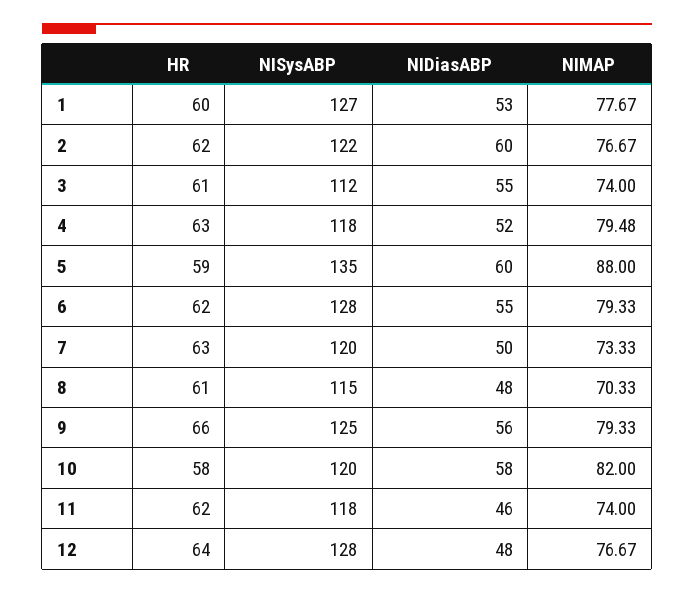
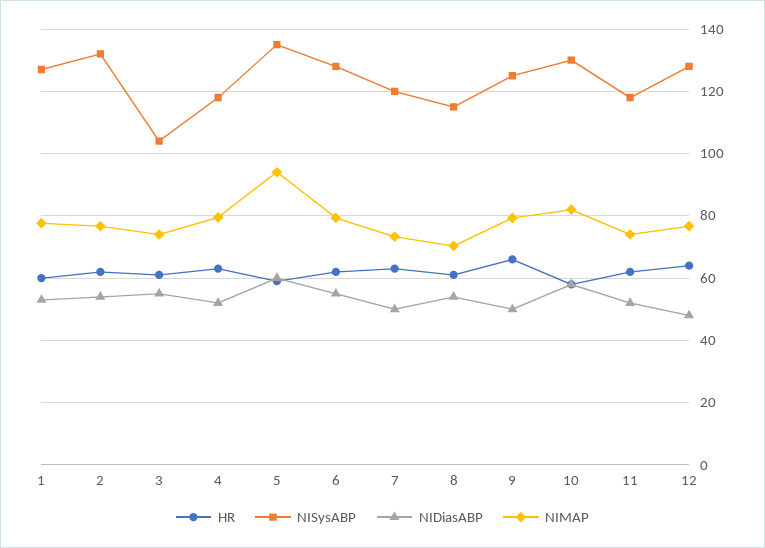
  {
    "HR": {
      "1": 60,
      "2": 62,
      "3": 61,
      "4": 63,
      "5": 59,
      "6": 62,
      "7": 63,
      "8": 61,
      "9": 66,
      "10": 58,
      "11": 62,
      "12": 64
    },
    "NISysABP": {
      "1": 127,
-     "2": 122,
+     "2": 132,
-     "3": 112,
+     "3": 104,
      "4": 118,
      "5": 135,
      "6": 128,
      "7": 120,
      "8": 115,
      "9": 125,
-     "10": 120,
+     "10": 130,
      "11": 118,
      "12": 128
    },
    "NIDiasABP": {
      "1": 53,
-     "2": 60,
+     "2": 54,
      "3": 55,
      "4": 52,
      "5": 60,
      "6": 55,
      "7": 50,
-     "8": 48,
+     "8": 54,
-     "9": 56,
+     "9": 50,
      "10": 58,
-     "11": 46,
+     "11": 52,
      "12": 48
    },
    "NIMAP": {
      "1": 77.67,
      "2": 76.67,
      "3": 74,
      "4": 79.48,
-     "5": 88,
+     "5": 94,
      "6": 79.33,
      "7": 73.33,
      "8": 70.33,
      "9": 79.33,
      "10": 82,
      "11": 74,
      "12": 76.67
    }
  }

